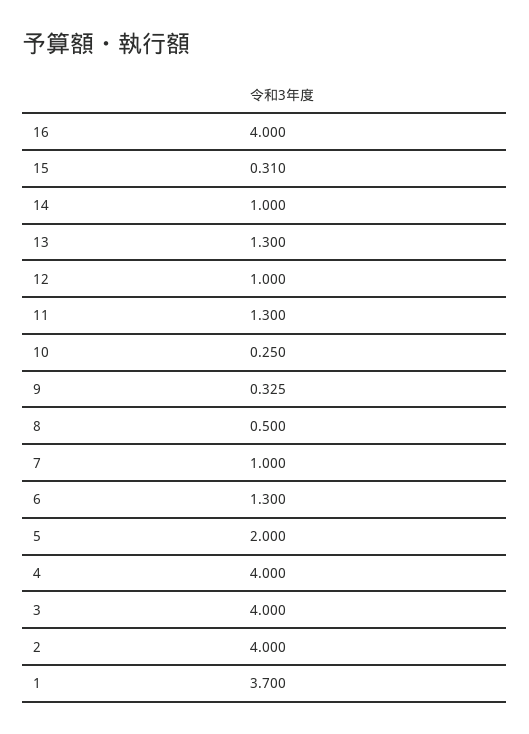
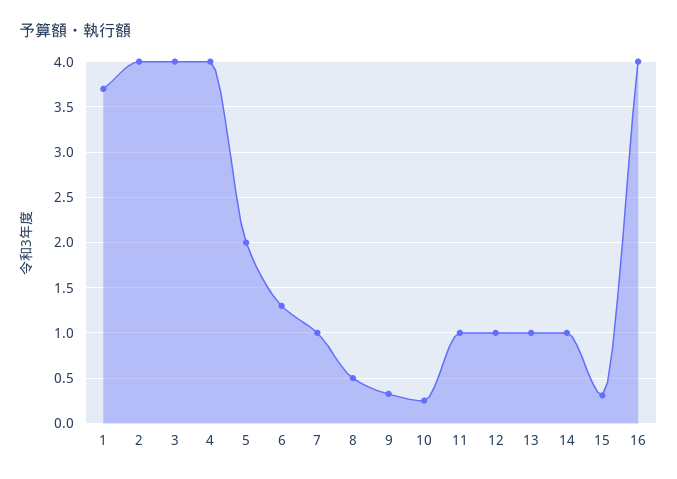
  {
    "16": 4,
    "15": 0.31,
    "14": 1,
-   "13": 1.3,
+   "13": 1,
    "12": 1,
-   "11": 1.3,
+   "11": 1,
    "10": 0.25,
    "9": 0.325,
    "8": 0.5,
    "7": 1,
    "6": 1.3,
    "5": 2,
    "4": 4,
    "3": 4,
    "2": 4,
    "1": 3.7
  }

